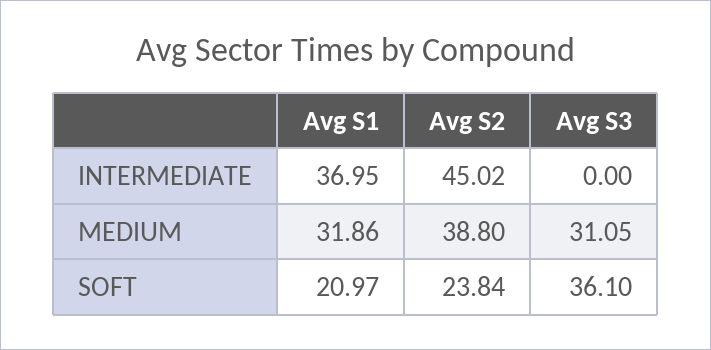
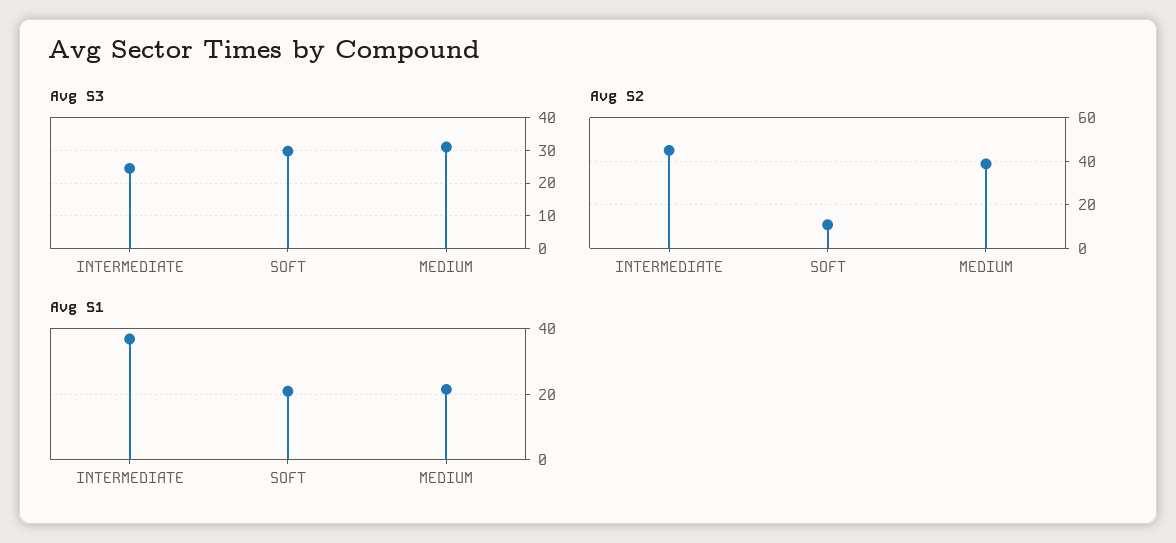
  {
    "Avg S1": {
      "INTERMEDIATE": 36.95,
-     "MEDIUM": 31.86,
+     "MEDIUM": 22,
      "SOFT": 20.97
    },
    "Avg S2": {
      "INTERMEDIATE": 45.02,
      "MEDIUM": 38.8,
-     "SOFT": 23.84
+     "SOFT": 10
    },
    "Avg S3": {
-     "INTERMEDIATE": 0,
+     "INTERMEDIATE": 24,
      "MEDIUM": 31.05,
-     "SOFT": 36.1
+     "SOFT": 30
    }
  }

